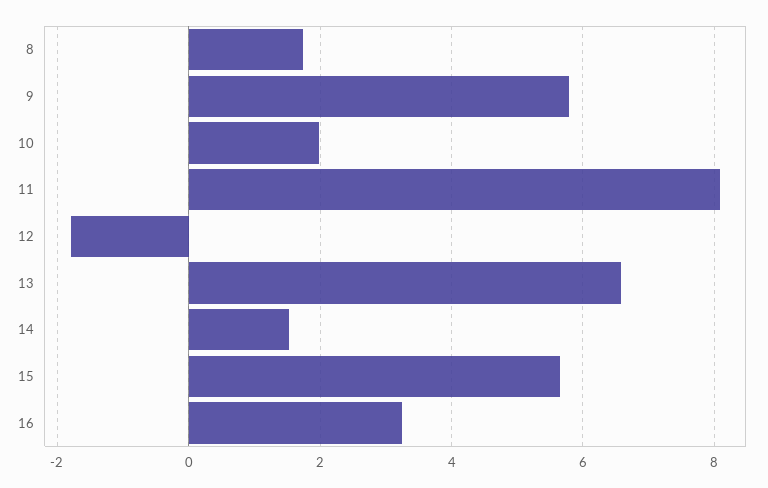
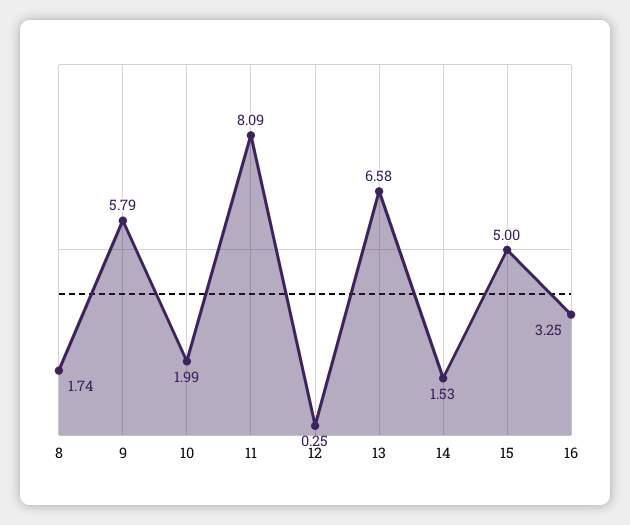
  {
    "8": 1.74,
    "9": 5.79,
    "10": 1.99,
    "11": 8.09,
-   "12": -1.8,
+   "12": 0.25,
    "13": 6.58,
    "14": 1.53,
-   "15": 5.6,
+   "15": 5,
    "16": 3.25
  }

